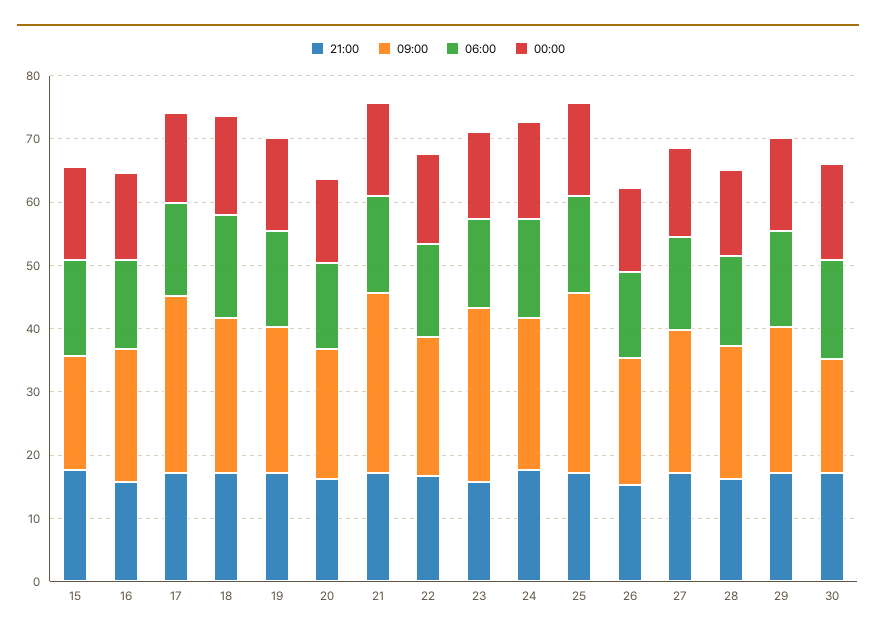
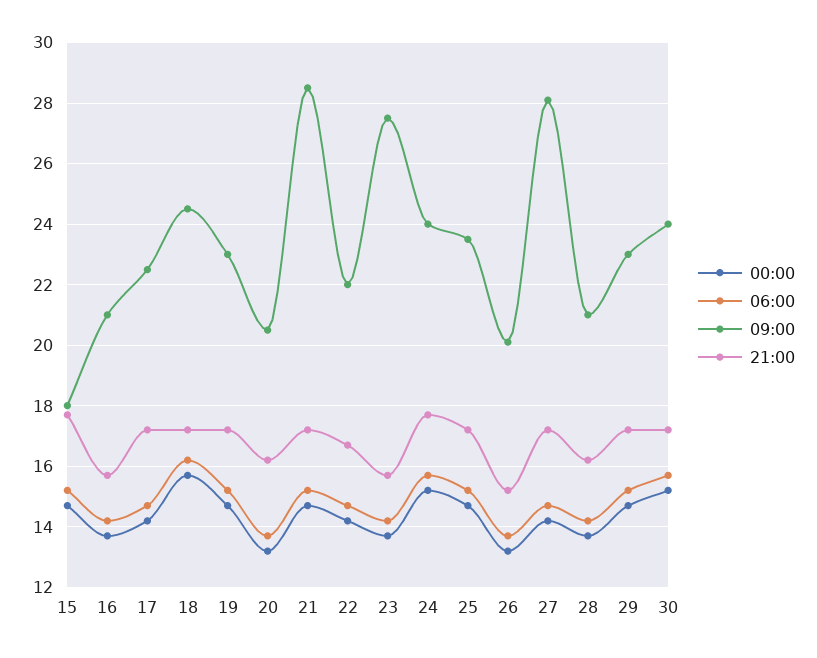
  {
    "21:00": {
      "15": 17.5,
      "16": 15.5,
      "17": 17,
      "18": 17,
      "19": 17,
      "20": 16,
      "21": 17,
      "22": 16.5,
      "23": 15.5,
      "24": 17.5,
      "25": 17,
      "26": 15,
      "27": 17,
      "28": 16,
      "29": 17,
      "30": 17
    },
    "09:00": {
      "15": 18,
      "16": 21,
-     "17": 28,
+     "17": 22.5,
      "18": 24.5,
      "19": 23,
      "20": 20.5,
      "21": 28.5,
      "22": 22,
      "23": 27.5,
      "24": 24,
-     "25": 28,
+     "25": 23.5,
      "26": 20,
-     "27": 22,
+     "27": 28,
      "28": 21,
      "29": 23,
-     "30": 18
+     "30": 24
    },
    "06:00": {
      "15": 15,
      "16": 14,
      "17": 14.5,
      "18": 16,
      "19": 15,
      "20": 13.5,
      "21": 15,
      "22": 14.5,
      "23": 14,
      "24": 15.5,
      "25": 15,
      "26": 13.5,
      "27": 14.5,
      "28": 14,
      "29": 15,
      "30": 15.5
    },
    "00:00": {
      "15": 14.5,
      "16": 13.5,
      "17": 14,
      "18": 15.5,
      "19": 14.5,
      "20": 13,
      "21": 14.5,
      "22": 14,
      "23": 13.5,
      "24": 15,
      "25": 14.5,
      "26": 13,
      "27": 14,
      "28": 13.5,
      "29": 14.5,
      "30": 15
    }
  }

